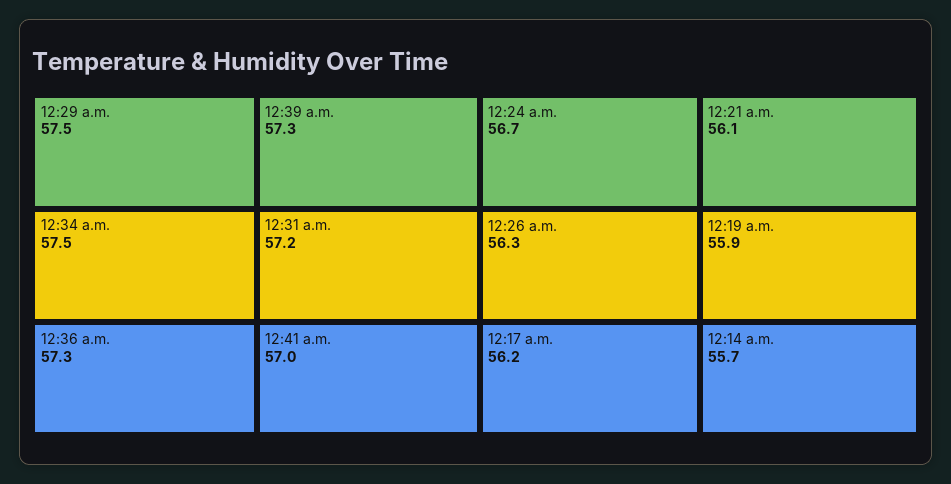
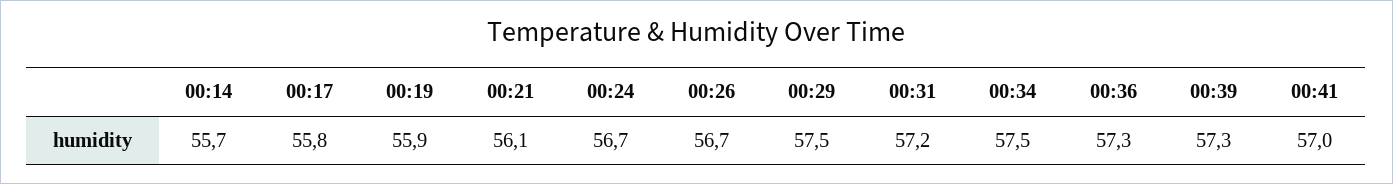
  {
    "12:29 a.m.": 57.5,
    "12:34 a.m.": 57.5,
    "12:36 a.m.": 57.3,
    "12:39 a.m.": 57.3,
    "12:31 a.m.": 57.2,
    "12:41 a.m.": 57,
    "12:24 a.m.": 56.7,
-   "12:26 a.m.": 56.3,
+   "12:26 a.m.": 56.7,
-   "12:17 a.m.": 56.2,
+   "12:17 a.m.": 55.8,
    "12:21 a.m.": 56.1,
    "12:19 a.m.": 55.9,
    "12:14 a.m.": 55.7
  }

